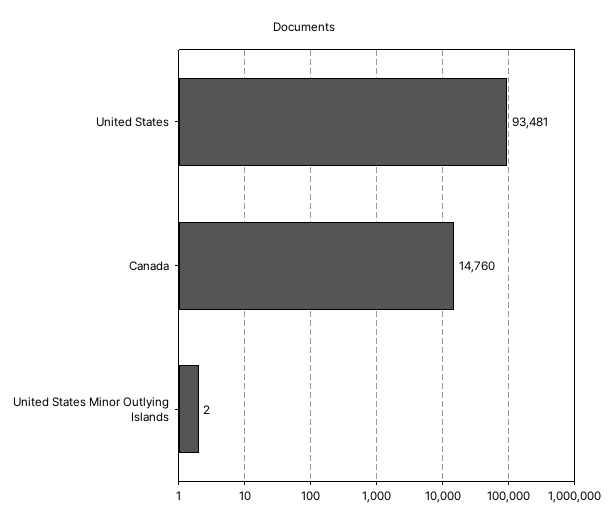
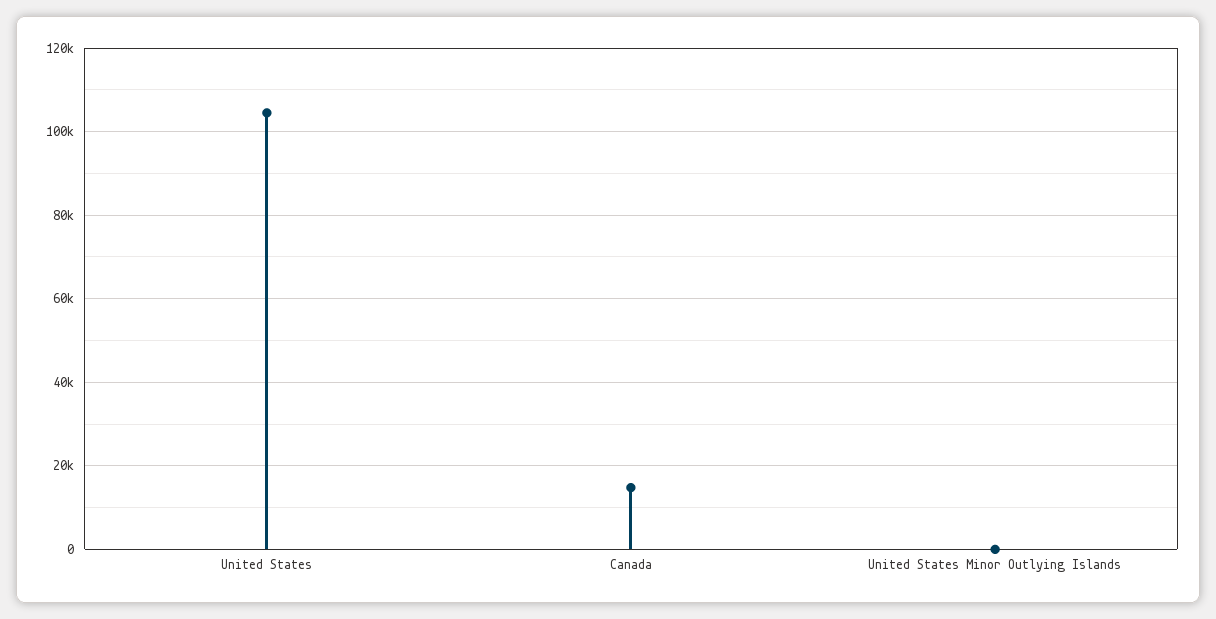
  {
-   "United States": 93481,
+   "United States": 104000,
    "Canada": 14760,
    "United States Minor Outlying Islands": 2
  }

